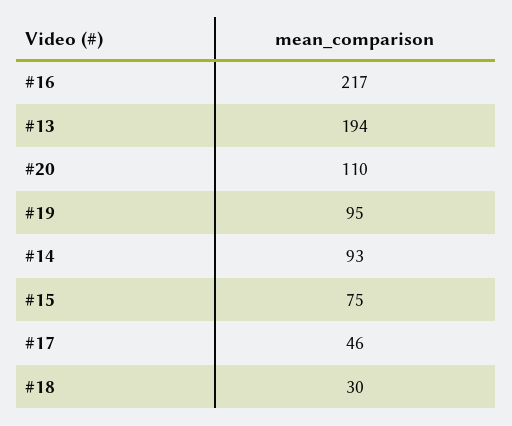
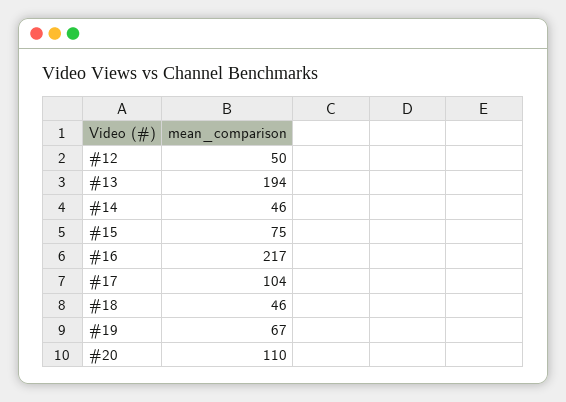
  {
    "#16": 217,
    "#13": 194,
    "#20": 110,
-   "#19": 95,
+   "#19": 67,
-   "#14": 93,
+   "#14": 46,
    "#15": 75,
-   "#17": 46,
+   "#17": 104,
-   "#18": 30
+   "#18": 46,
+   "#12": 50
  }

